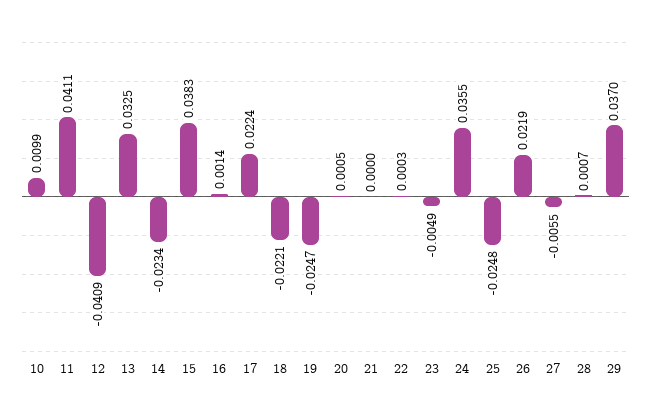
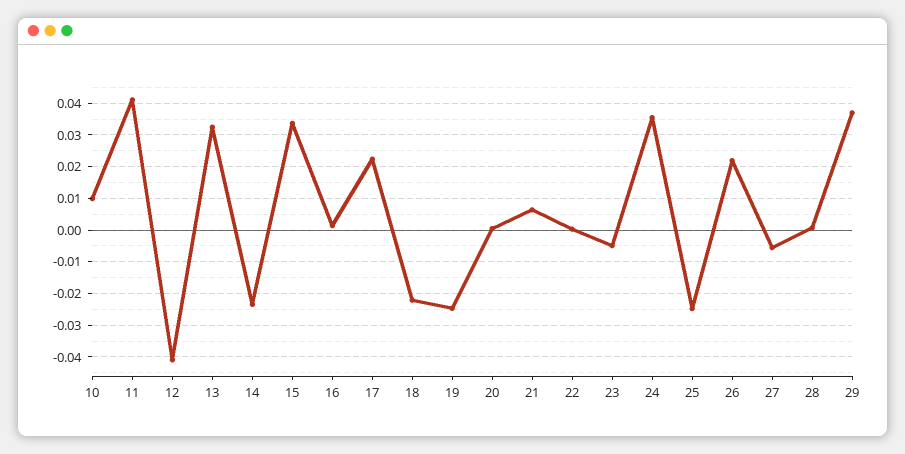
  {
    "10": 0.0099,
    "11": 0.0411,
    "12": -0.0409,
    "13": 0.0325,
    "14": -0.0234,
-   "15": 0.0383,
+   "15": 0.034,
    "16": 0.0014,
    "17": 0.0224,
    "18": -0.0221,
    "19": -0.0247,
    "20": 0.0005,
-   "21": 0,
+   "21": 0.006,
    "22": 0.0003,
    "23": -0.0049,
    "24": 0.0355,
    "25": -0.0248,
    "26": 0.0219,
    "27": -0.0055,
    "28": 0.0007,
    "29": 0.037
  }

